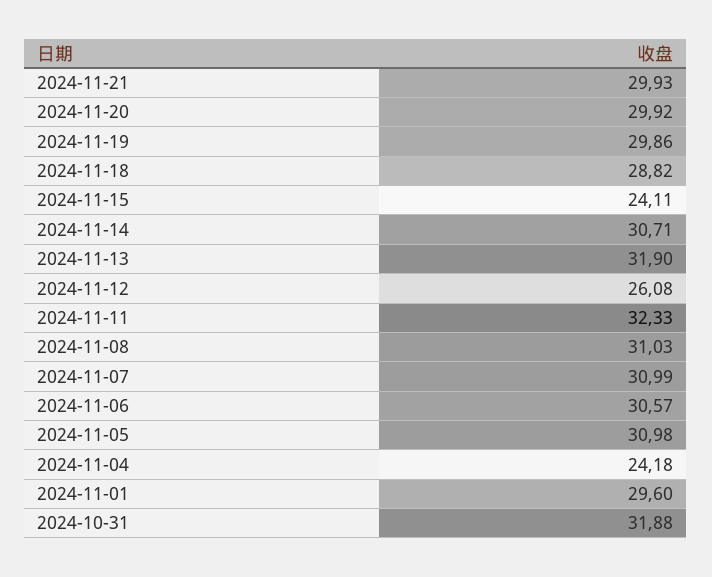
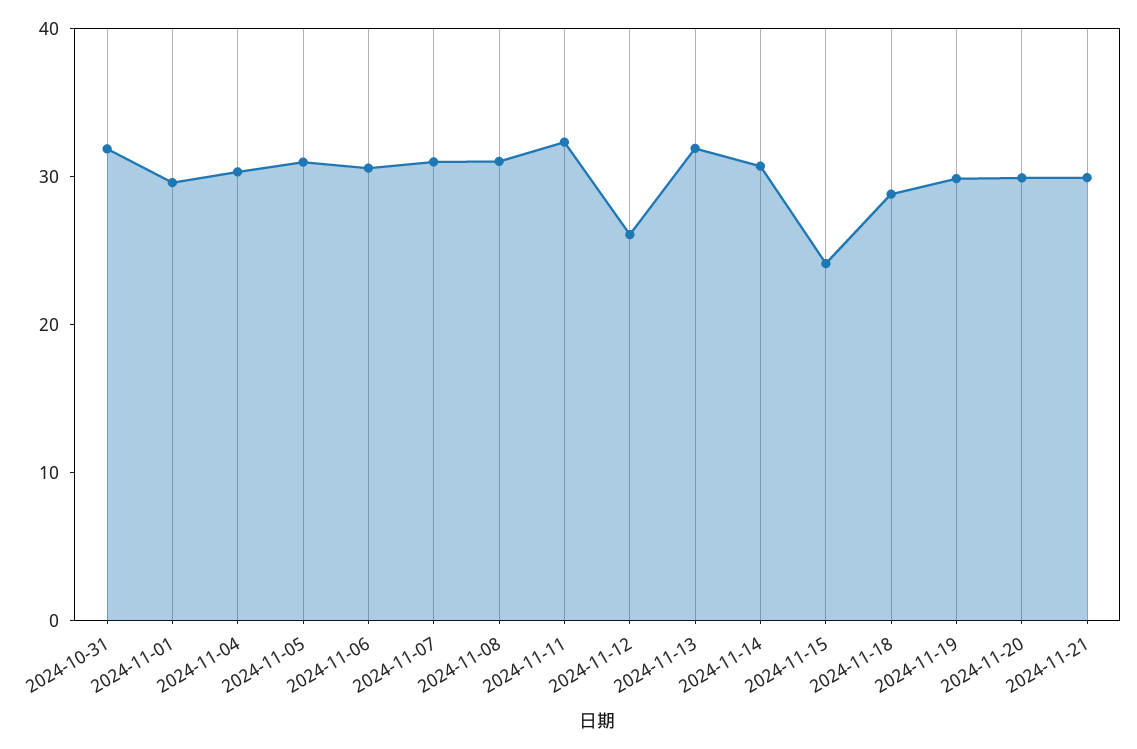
  {
    "2024-11-21": 29.93,
    "2024-11-20": 29.92,
    "2024-11-19": 29.86,
    "2024-11-18": 28.82,
    "2024-11-15": 24.11,
    "2024-11-14": 30.71,
    "2024-11-13": 31.9,
    "2024-11-12": 26.08,
    "2024-11-11": 32.33,
    "2024-11-08": 31.03,
    "2024-11-07": 30.99,
    "2024-11-06": 30.57,
    "2024-11-05": 30.98,
-   "2024-11-04": 24.18,
+   "2024-11-04": 30,
    "2024-11-01": 29.6,
    "2024-10-31": 31.88
  }

